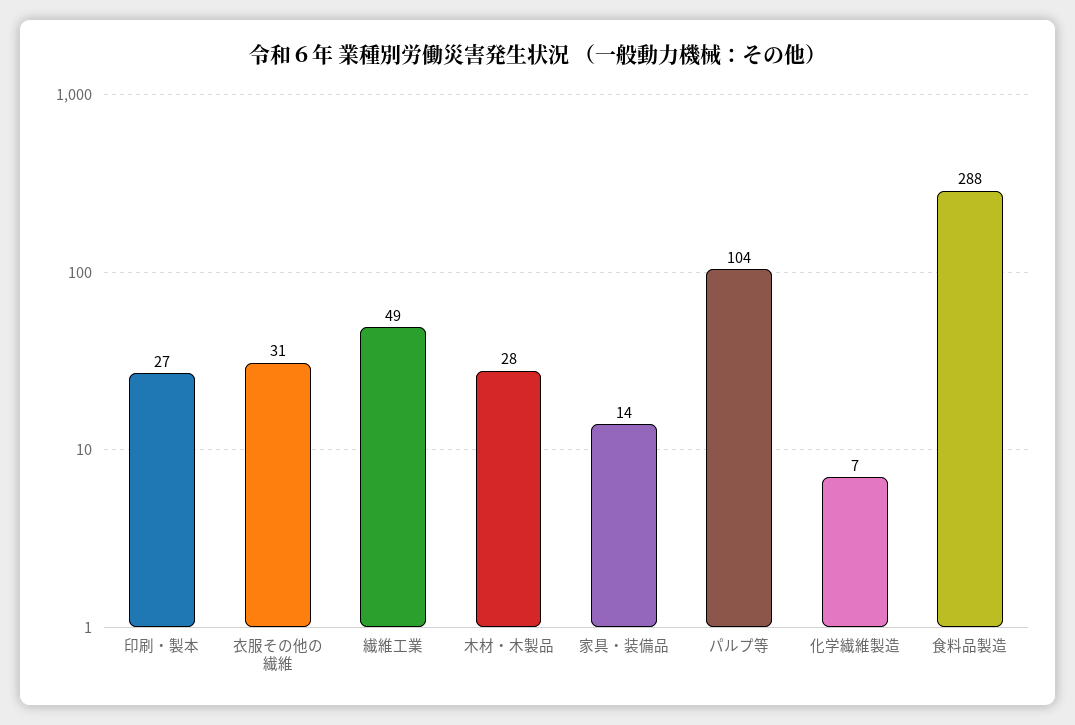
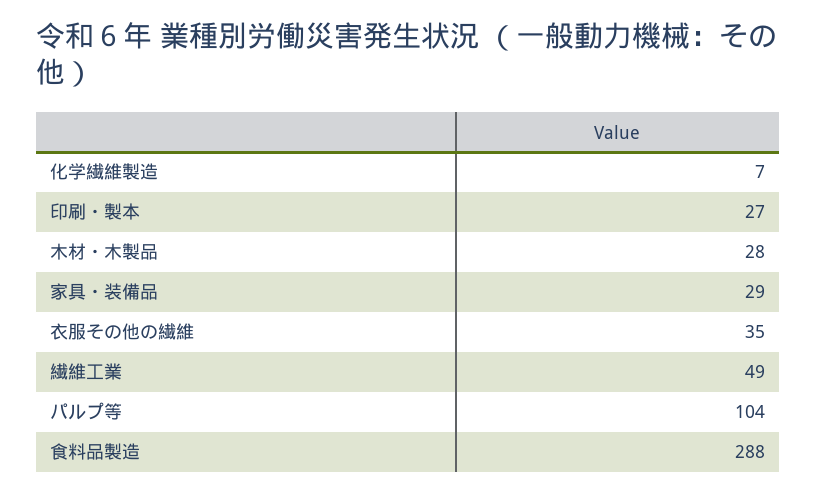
  {
    "印刷・製本": 27,
-   "衣服その他の繊維": 31,
+   "衣服その他の繊維": 35,
    "繊維工業": 49,
    "木材・木製品": 28,
-   "家具・装備品": 14,
+   "家具・装備品": 29,
    "パルプ等": 104,
    "化学繊維製造": 7,
    "食料品製造": 288
  }

